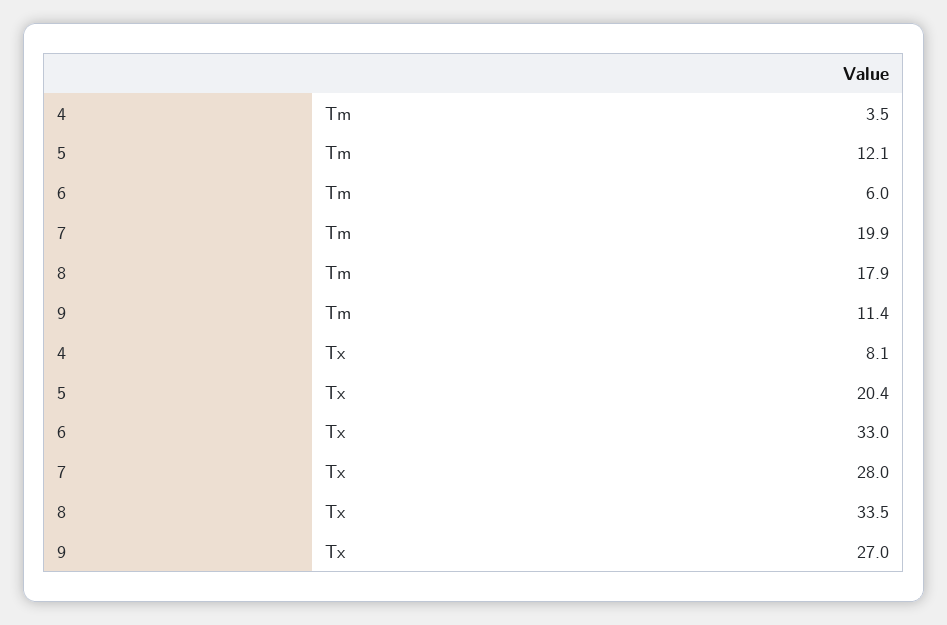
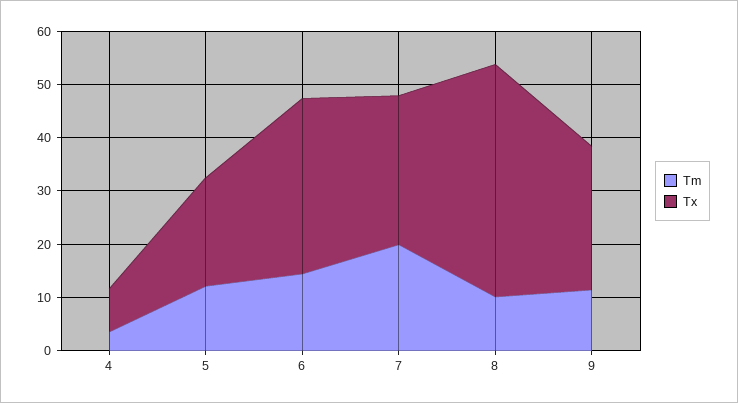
  {
    "Tm": {
      "4": 3.5,
      "5": 12.1,
-     "6": 6,
+     "6": 14,
      "7": 19.9,
-     "8": 17.9,
+     "8": 10,
      "9": 11.4
    },
    "Tx": {
      "4": 8.1,
      "5": 20.4,
      "6": 33,
      "7": 28,
-     "8": 33.5,
+     "8": 44,
      "9": 27
    }
  }

